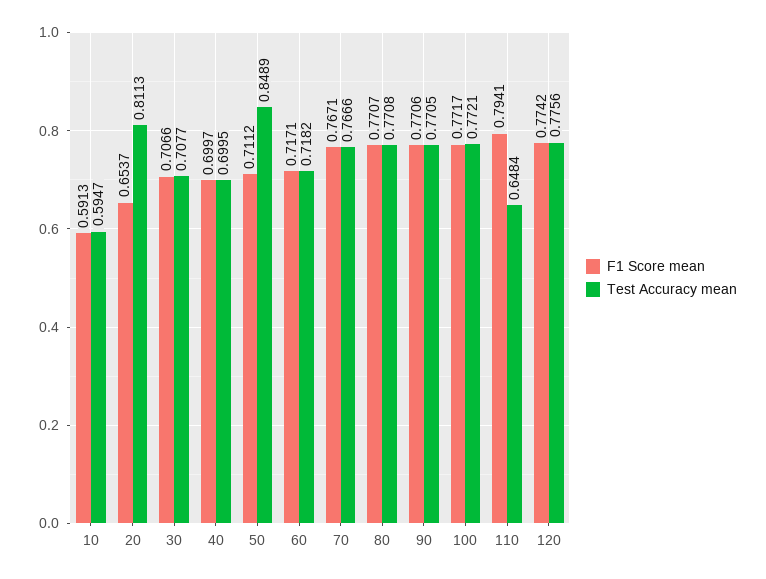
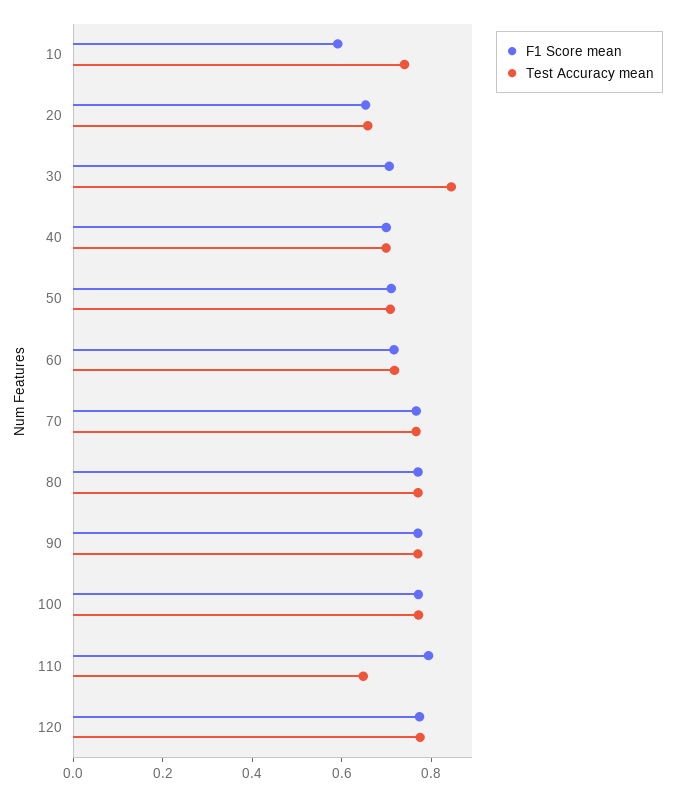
  {
    "F1 Score mean": {
      "10": 0.5913,
      "20": 0.6537,
      "30": 0.7066,
      "40": 0.6997,
      "50": 0.7112,
      "60": 0.7171,
      "70": 0.7671,
      "80": 0.7707,
      "90": 0.7706,
      "100": 0.7717,
      "110": 0.7941,
      "120": 0.7742
    },
    "Test Accuracy mean": {
-     "10": 0.5947,
+     "10": 0.75,
-     "20": 0.8113,
+     "20": 0.65,
-     "30": 0.7077,
+     "30": 0.85,
      "40": 0.6995,
-     "50": 0.8489,
+     "50": 0.7,
      "60": 0.7182,
      "70": 0.7666,
      "80": 0.7708,
      "90": 0.7705,
      "100": 0.7721,
      "110": 0.6484,
      "120": 0.7756
    }
  }

